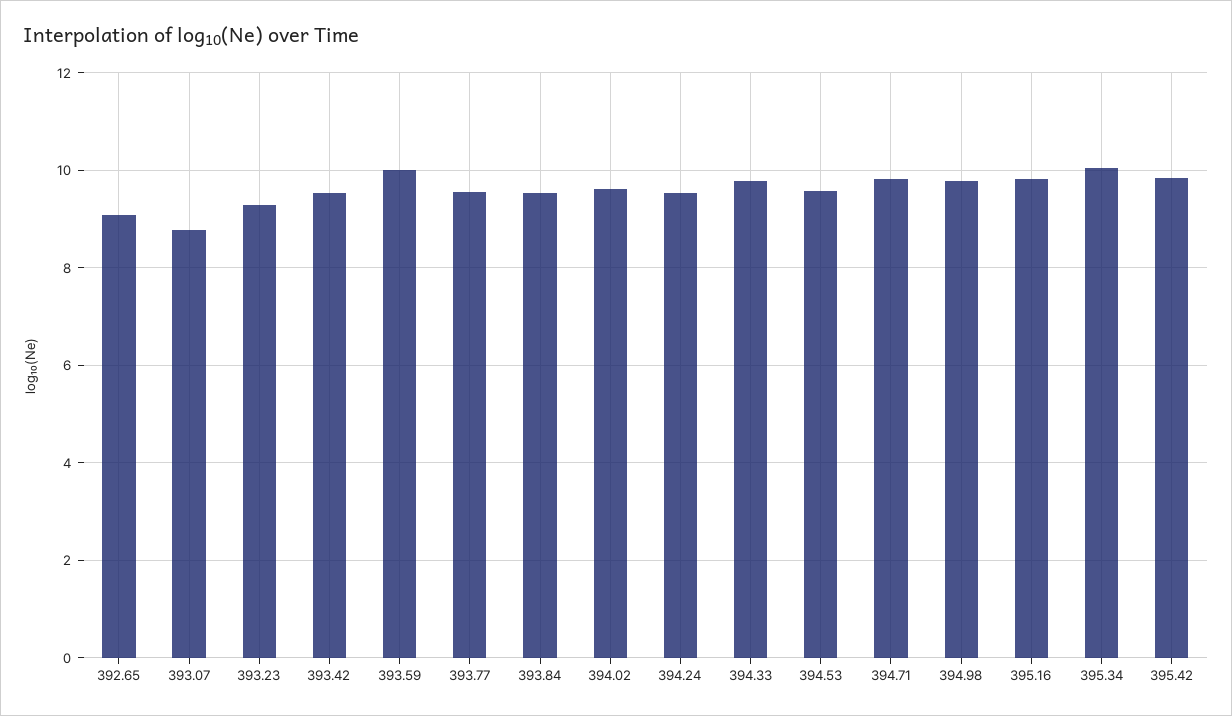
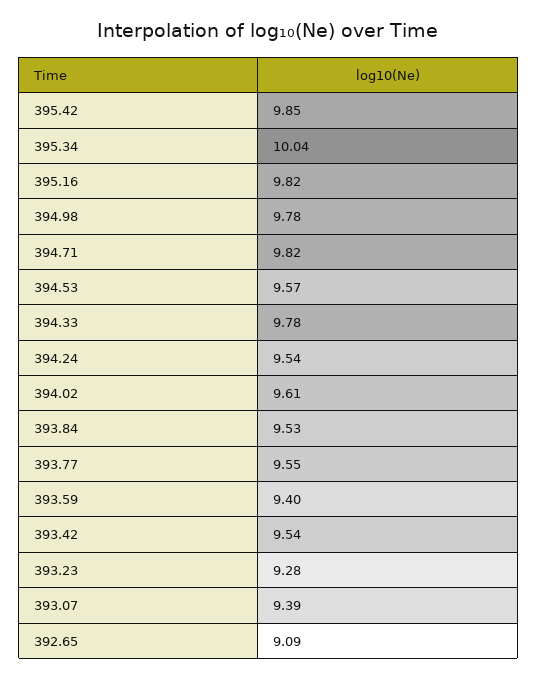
  {
    "392.65": 9.09,
-   "393.07": 8.8,
+   "393.07": 9.39,
    "393.23": 9.28,
    "393.42": 9.54,
-   "393.59": 10,
+   "393.59": 9.4,
    "393.77": 9.55,
    "393.84": 9.53,
    "394.02": 9.61,
    "394.24": 9.54,
    "394.33": 9.78,
    "394.53": 9.57,
    "394.71": 9.82,
    "394.98": 9.78,
    "395.16": 9.82,
    "395.34": 10.04,
    "395.42": 9.85
  }

